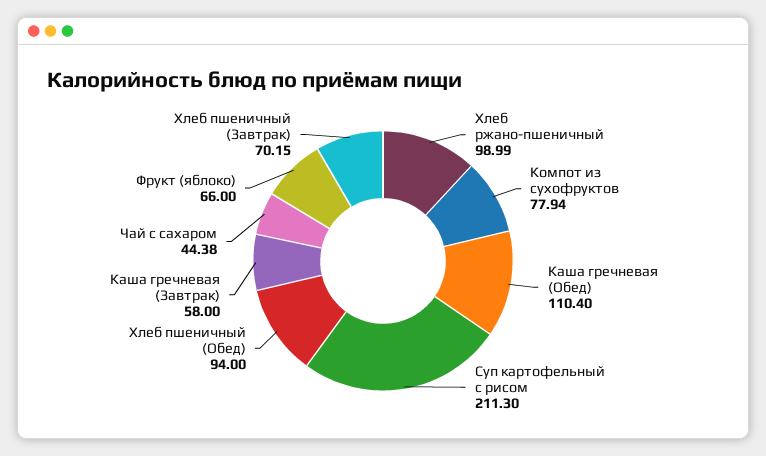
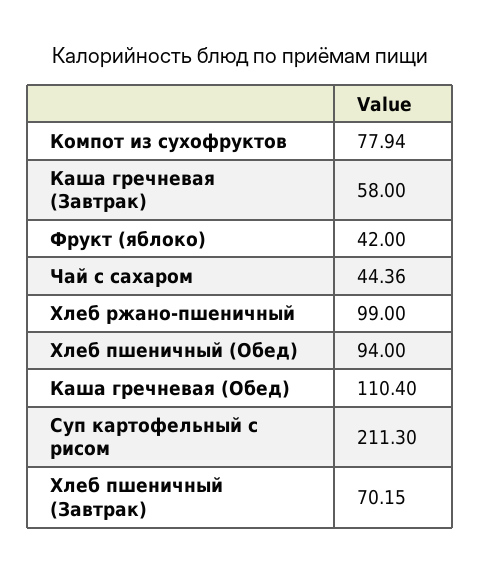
  {
-   "Хлеб ржано-пшеничный": 98.99,
+   "Хлеб ржано-пшеничный": 99,
    "Компот из сухофруктов": 77.94,
    "Каша гречневая (Обед)": 110.4,
    "Суп картофельный с рисом": 211.3,
    "Хлеб пшеничный (Обед)": 94,
    "Каша гречневая (Завтрак)": 58,
-   "Чай с сахаром": 44.38,
+   "Чай с сахаром": 44.36,
-   "Фрукт (яблоко)": 66,
+   "Фрукт (яблоко)": 42,
    "Хлеб пшеничный (Завтрак)": 70.15
  }

